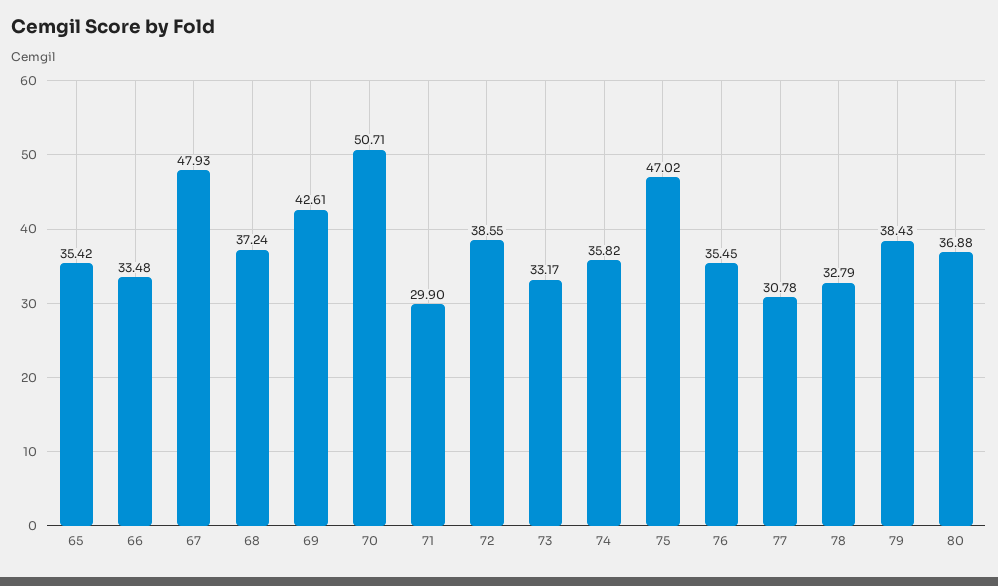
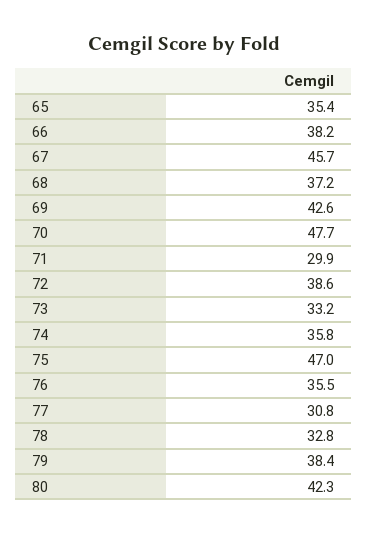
  {
    "65": 35.42,
-   "66": 33.48,
+   "66": 38.2,
-   "67": 47.93,
+   "67": 45.7,
    "68": 37.24,
    "69": 42.61,
-   "70": 50.71,
+   "70": 47.7,
    "71": 29.9,
    "72": 38.55,
    "73": 33.17,
    "74": 35.82,
    "75": 47.02,
    "76": 35.45,
    "77": 30.78,
    "78": 32.79,
    "79": 38.43,
-   "80": 36.88
+   "80": 42.3
  }

